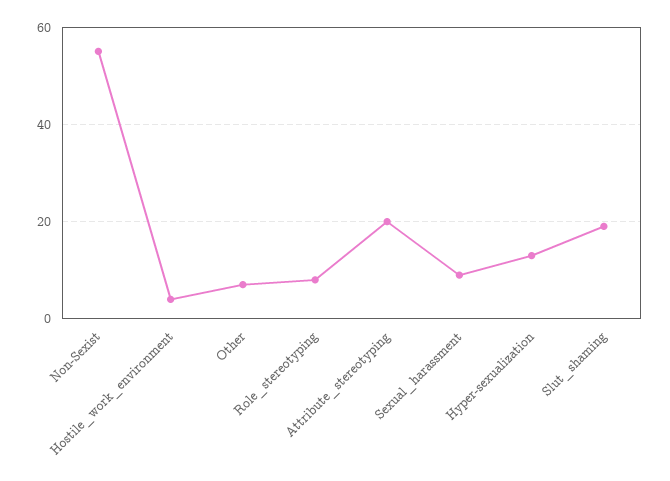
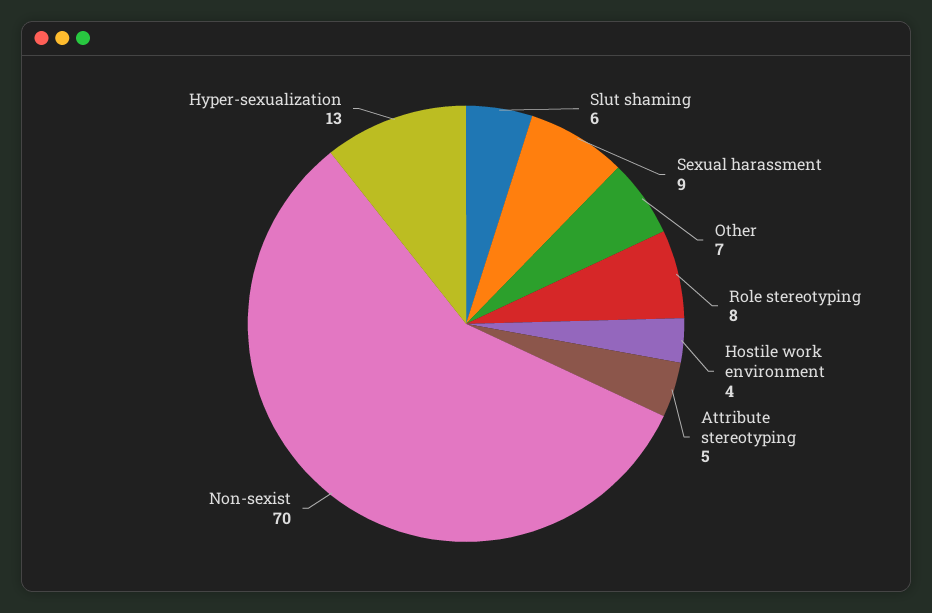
  {
-   "Non-Sexist": 55,
+   "Non-Sexist": 70,
    "Hostile_work_environment": 4,
    "Other": 7,
    "Role_stereotyping": 8,
-   "Attribute_stereotyping": 20,
+   "Attribute_stereotyping": 5,
    "Sexual_harassment": 9,
    "Hyper-sexualization": 13,
-   "Slut_shaming": 20
+   "Slut_shaming": 6
  }

